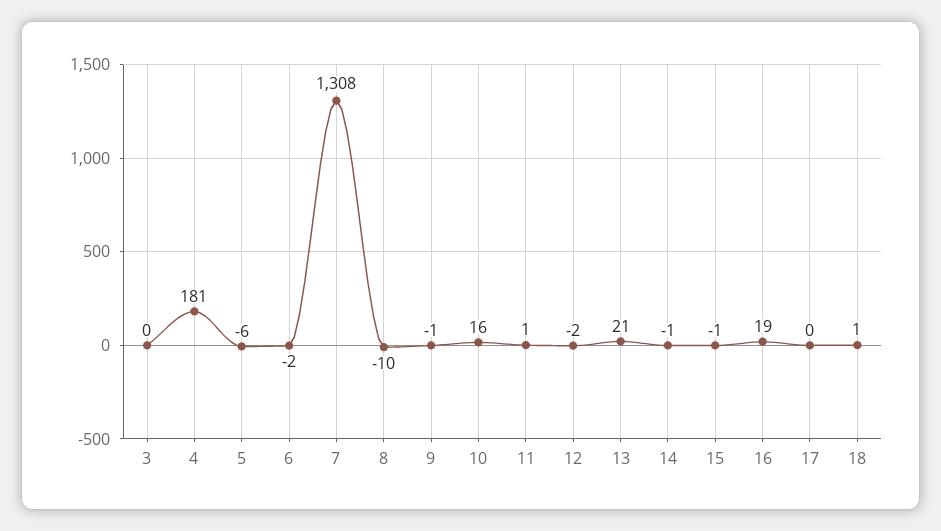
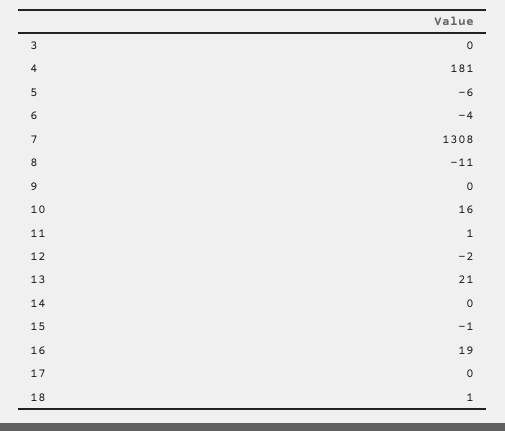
  {
    "3": 0,
    "4": 181,
    "5": -6,
-   "6": -2,
+   "6": -4,
    "7": 1308,
-   "8": -10,
+   "8": -11,
-   "9": -1,
+   "9": 0,
    "10": 16,
    "11": 1,
    "12": -2,
    "13": 21,
-   "14": -1,
+   "14": 0,
    "15": -1,
    "16": 19,
    "17": 0,
    "18": 1
  }

